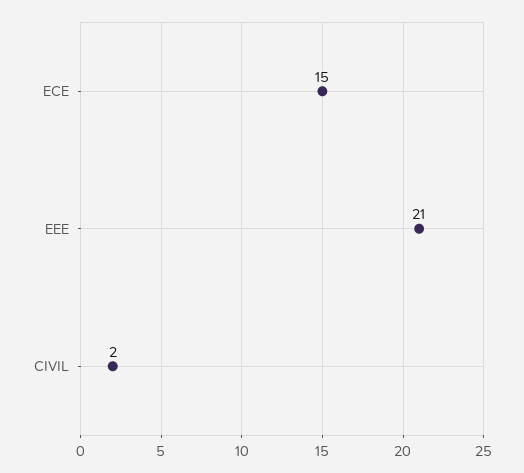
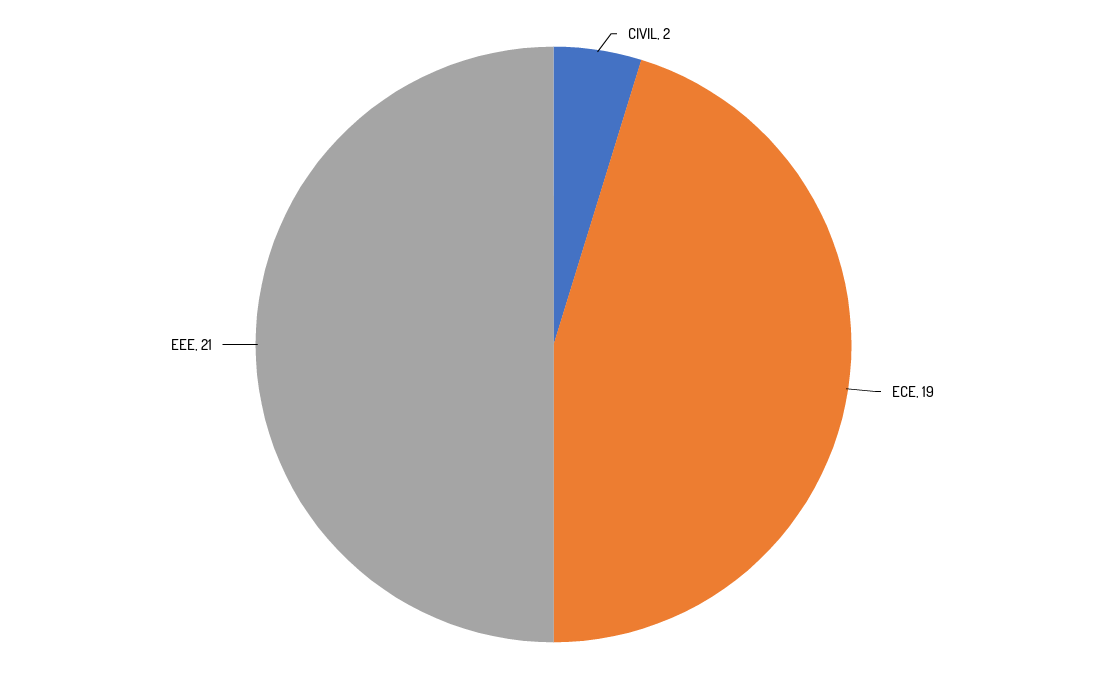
  {
-   "ECE": 15,
+   "ECE": 19,
    "EEE": 21,
    "CIVIL": 2
  }

